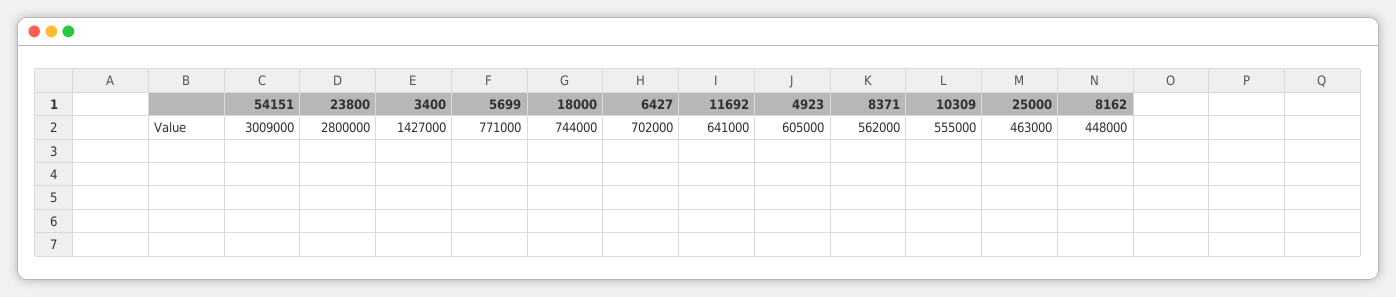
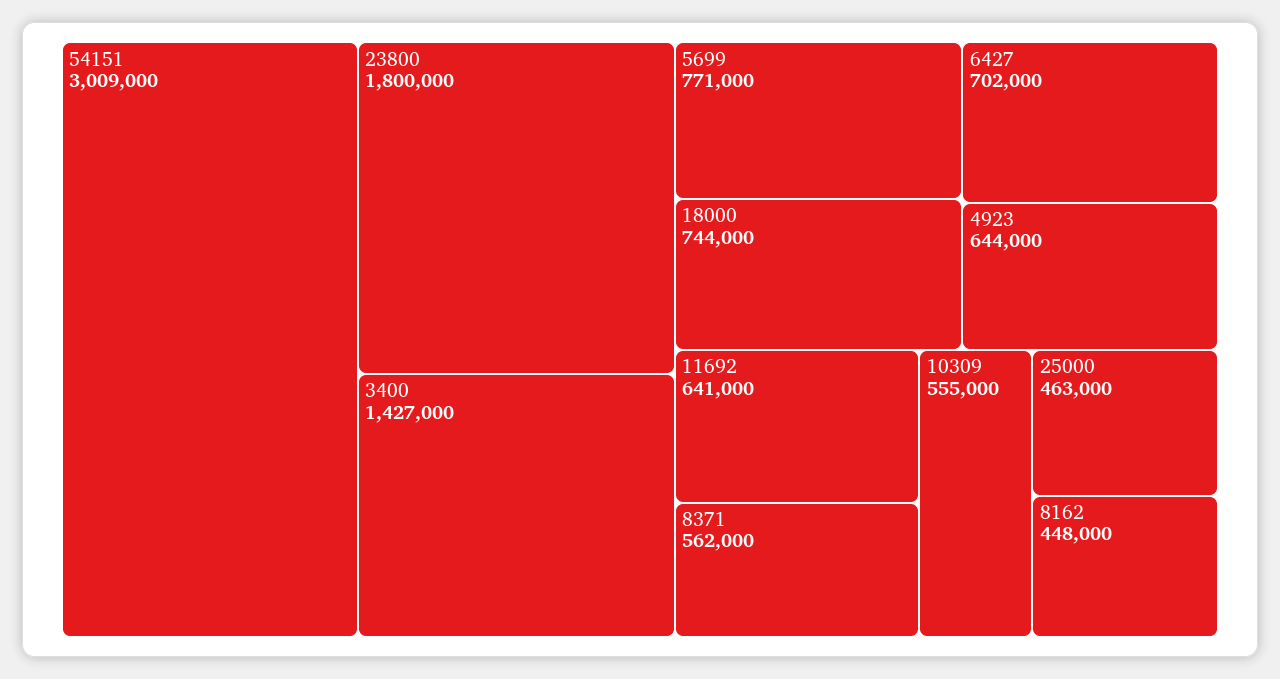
  {
    "54151": 3009000,
-   "23800": 2800000,
+   "23800": 1800000,
    "3400": 1427000,
    "5699": 771000,
    "18000": 744000,
    "6427": 702000,
    "11692": 641000,
-   "4923": 605000,
+   "4923": 644000,
    "8371": 562000,
    "10309": 555000,
    "25000": 463000,
    "8162": 448000
  }

